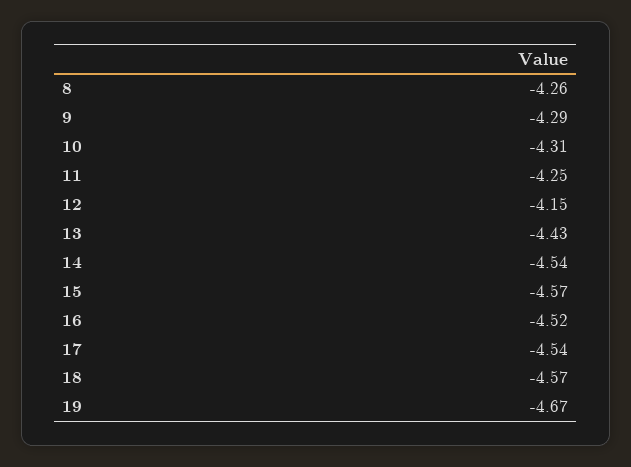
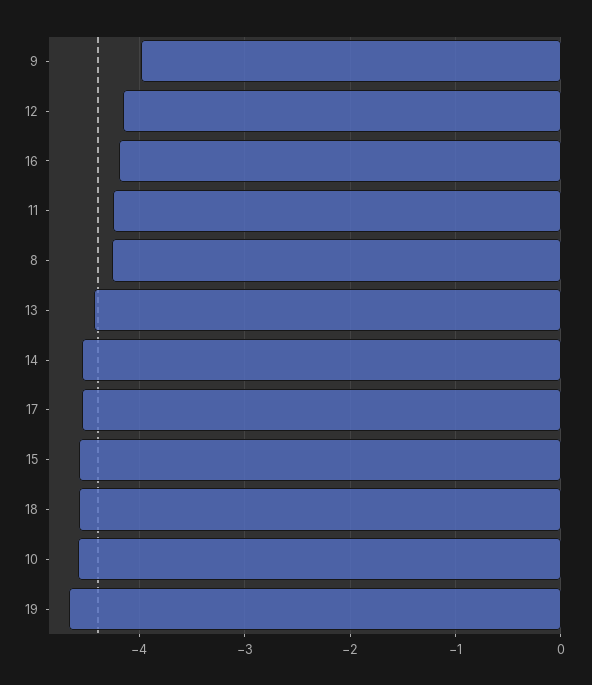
  {
    "8": -4.26,
-   "9": -4.29,
+   "9": -4,
-   "10": -4.31,
+   "10": -4.6,
    "11": -4.25,
    "12": -4.15,
    "13": -4.43,
    "14": -4.54,
    "15": -4.57,
-   "16": -4.52,
+   "16": -4.2,
    "17": -4.54,
    "18": -4.57,
    "19": -4.67
  }

